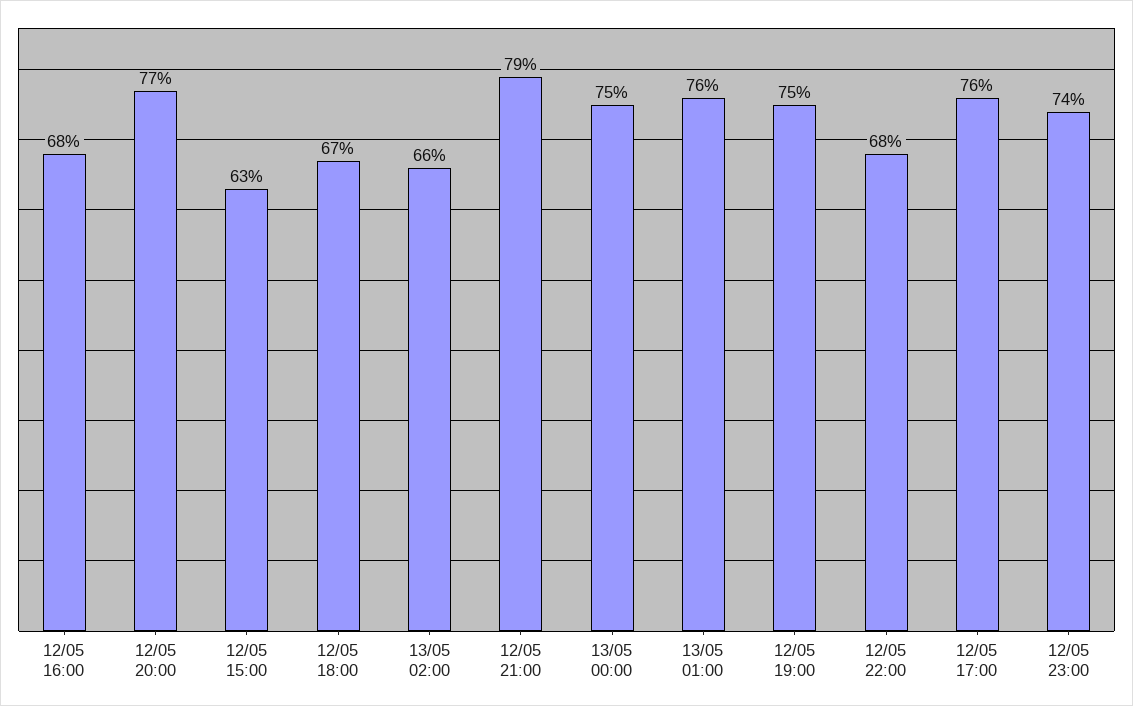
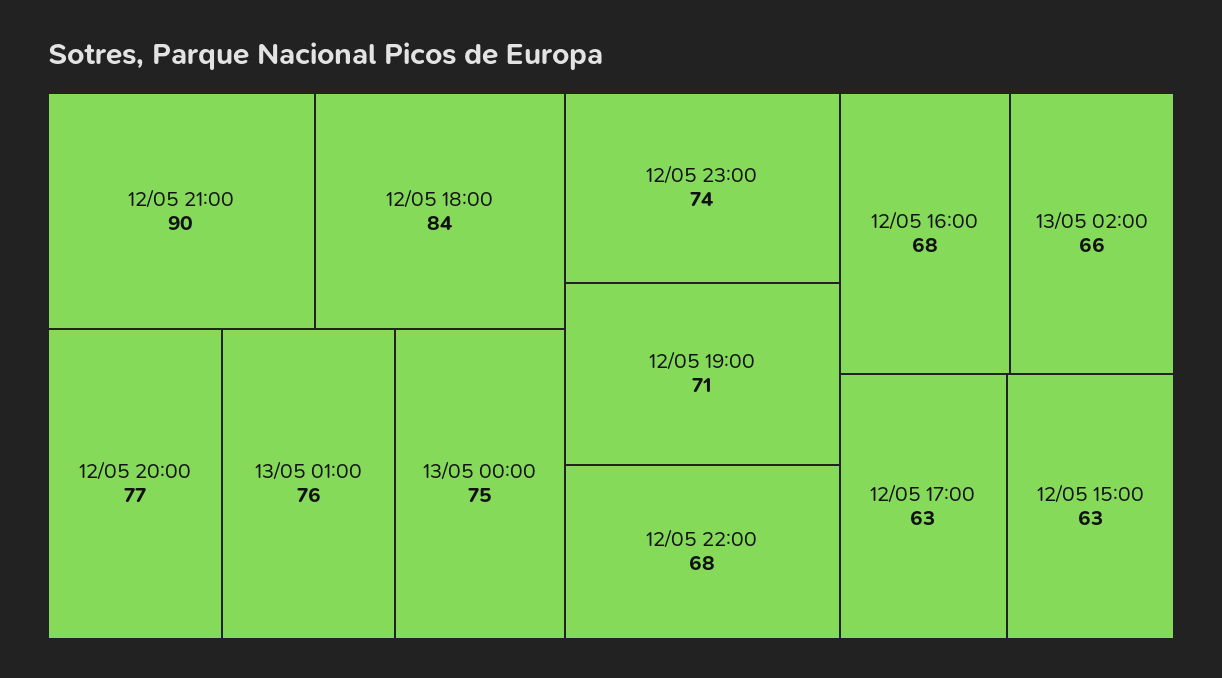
  {
    "12/05 16:00": 68,
    "12/05 20:00": 77,
    "12/05 15:00": 63,
-   "12/05 18:00": 67,
+   "12/05 18:00": 84,
    "13/05 02:00": 66,
-   "12/05 21:00": 79,
+   "12/05 21:00": 90,
    "13/05 00:00": 75,
    "13/05 01:00": 76,
-   "12/05 19:00": 75,
+   "12/05 19:00": 71,
    "12/05 22:00": 68,
-   "12/05 17:00": 76,
+   "12/05 17:00": 63,
    "12/05 23:00": 74
  }

